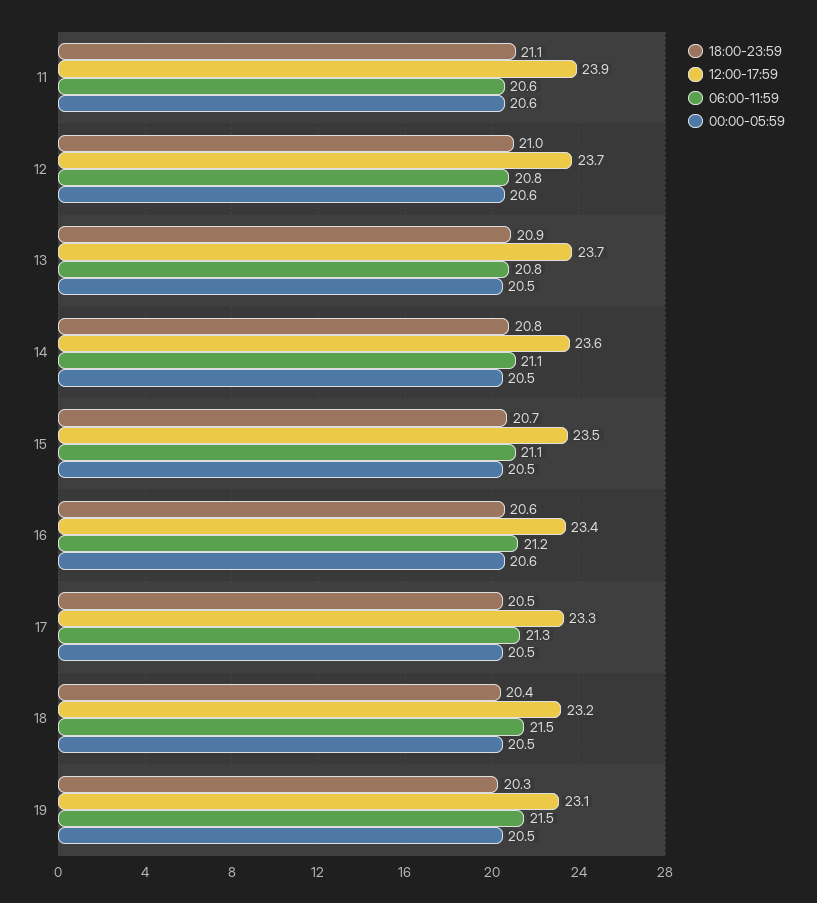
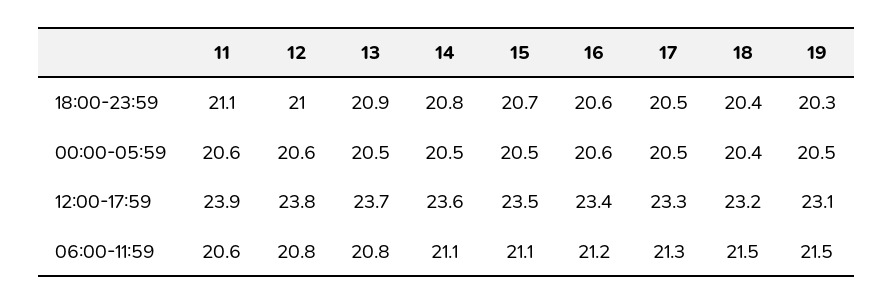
  {
    "18:00-23:59": {
      "11": 21.1,
      "12": 21,
      "13": 20.9,
      "14": 20.8,
      "15": 20.7,
      "16": 20.6,
      "17": 20.5,
      "18": 20.4,
      "19": 20.3
    },
    "12:00-17:59": {
      "11": 23.9,
-     "12": 23.7,
+     "12": 23.8,
      "13": 23.7,
      "14": 23.6,
      "15": 23.5,
      "16": 23.4,
      "17": 23.3,
      "18": 23.2,
      "19": 23.1
    },
    "06:00-11:59": {
      "11": 20.6,
      "12": 20.8,
      "13": 20.8,
      "14": 21.1,
      "15": 21.1,
      "16": 21.2,
      "17": 21.3,
      "18": 21.5,
      "19": 21.5
    },
    "00:00-05:59": {
      "11": 20.6,
      "12": 20.6,
      "13": 20.5,
      "14": 20.5,
      "15": 20.5,
      "16": 20.6,
      "17": 20.5,
-     "18": 20.5,
+     "18": 20.4,
      "19": 20.5
    }
  }

